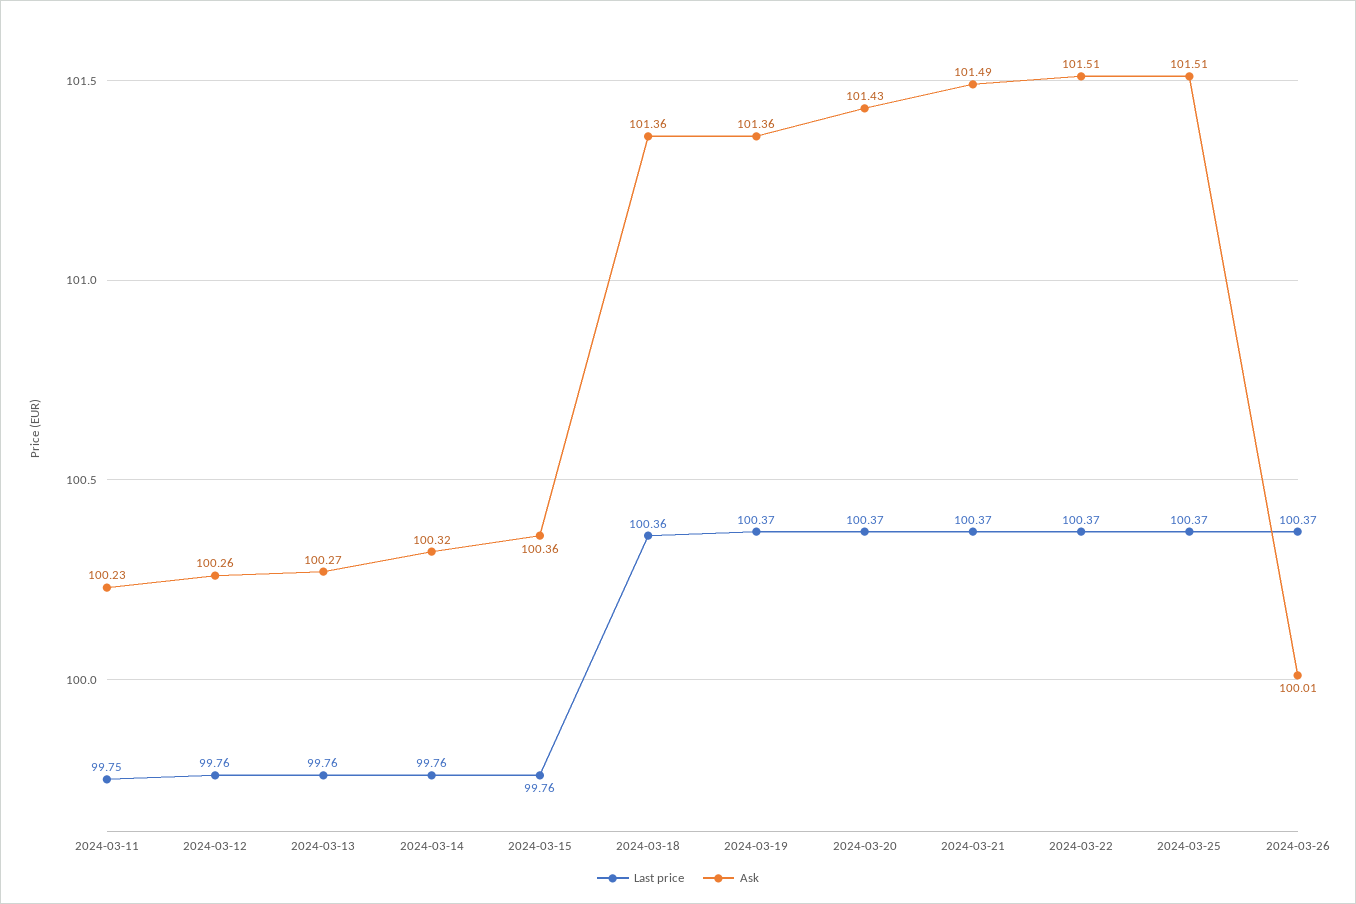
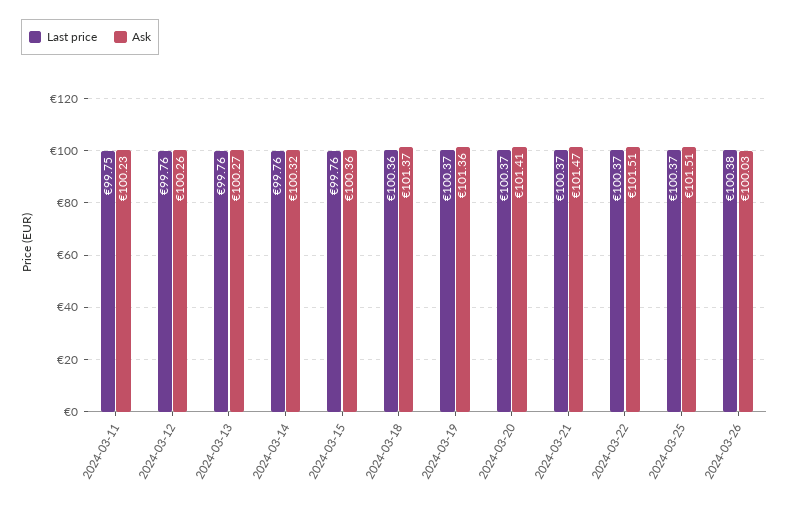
  {
    "Last price": {
      "2024-03-11": 99.75,
      "2024-03-12": 99.76,
      "2024-03-13": 99.76,
      "2024-03-14": 99.76,
      "2024-03-15": 99.76,
      "2024-03-18": 100.36,
      "2024-03-19": 100.37,
      "2024-03-20": 100.37,
      "2024-03-21": 100.37,
      "2024-03-22": 100.37,
      "2024-03-25": 100.37,
-     "2024-03-26": 100.37
+     "2024-03-26": 100.38
    },
    "Ask": {
      "2024-03-11": 100.23,
      "2024-03-12": 100.26,
      "2024-03-13": 100.27,
      "2024-03-14": 100.32,
      "2024-03-15": 100.36,
-     "2024-03-18": 101.36,
+     "2024-03-18": 101.37,
      "2024-03-19": 101.36,
-     "2024-03-20": 101.43,
+     "2024-03-20": 101.41,
-     "2024-03-21": 101.49,
+     "2024-03-21": 101.47,
      "2024-03-22": 101.51,
      "2024-03-25": 101.51,
-     "2024-03-26": 100.01
+     "2024-03-26": 100.03
    }
  }

